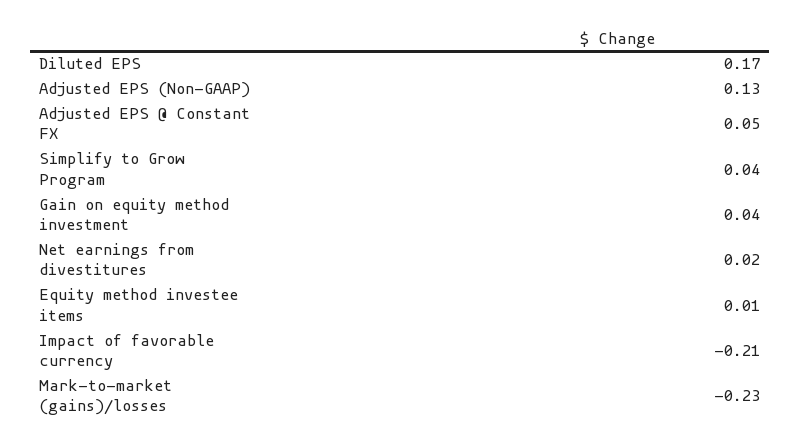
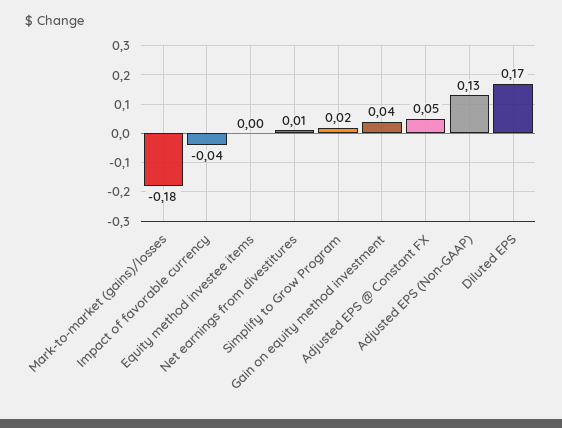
  {
    "Diluted EPS": 0.17,
    "Adjusted EPS (Non-GAAP)": 0.13,
    "Adjusted EPS @ Constant FX": 0.05,
-   "Simplify to Grow Program": 0.04,
+   "Simplify to Grow Program": 0.02,
    "Gain on equity method investment": 0.04,
-   "Net earnings from divestitures": 0.02,
+   "Net earnings from divestitures": 0.01,
-   "Equity method investee items": 0.01,
+   "Equity method investee items": 0,
-   "Impact of favorable currency": -0.21,
+   "Impact of favorable currency": -0.04,
-   "Mark-to-market (gains)/losses": -0.23
+   "Mark-to-market (gains)/losses": -0.18
  }

